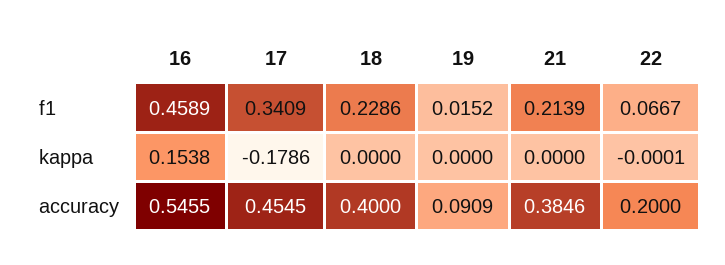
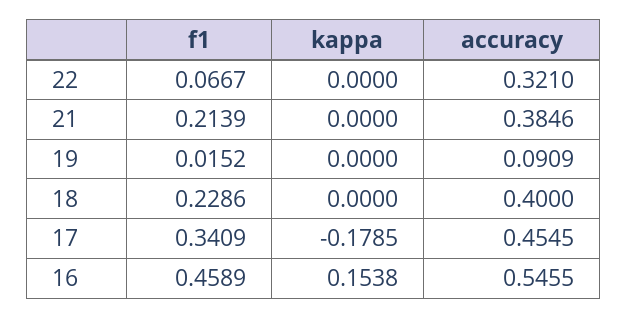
  {
    "16": {
      "f1": 0.4589,
      "kappa": 0.1538,
      "accuracy": 0.5455
    },
    "17": {
      "f1": 0.3409,
-     "kappa": -0.1786,
+     "kappa": -0.1785,
      "accuracy": 0.4545
    },
    "18": {
      "f1": 0.2286,
      "kappa": 0,
      "accuracy": 0.4
    },
    "19": {
      "f1": 0.0152,
      "kappa": 0,
      "accuracy": 0.0909
    },
    "21": {
      "f1": 0.2139,
      "kappa": 0,
      "accuracy": 0.3846
    },
    "22": {
      "f1": 0.0667,
-     "kappa": -0.0001,
+     "kappa": 0,
-     "accuracy": 0.2
+     "accuracy": 0.321
    }
  }

